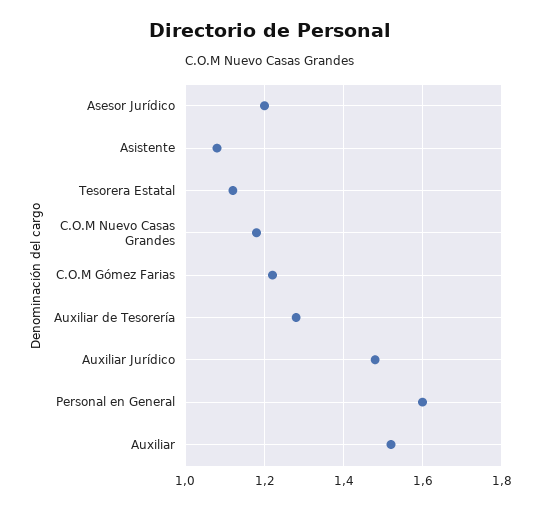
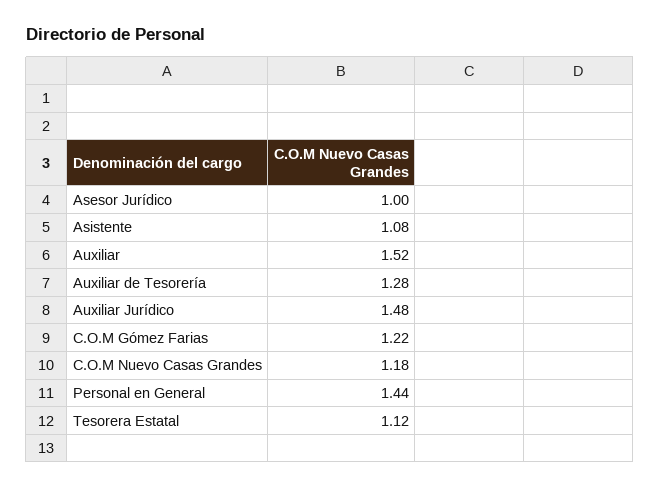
  {
-   "Asesor Jurídico": 1.2,
+   "Asesor Jurídico": 1,
    "Asistente": 1.08,
    "Tesorera Estatal": 1.12,
    "C.O.M Nuevo Casas Grandes": 1.18,
    "C.O.M Gómez Farias": 1.22,
    "Auxiliar de Tesorería": 1.28,
    "Auxiliar Jurídico": 1.48,
-   "Personal en General": 1.6,
+   "Personal en General": 1.44,
    "Auxiliar": 1.52
  }

